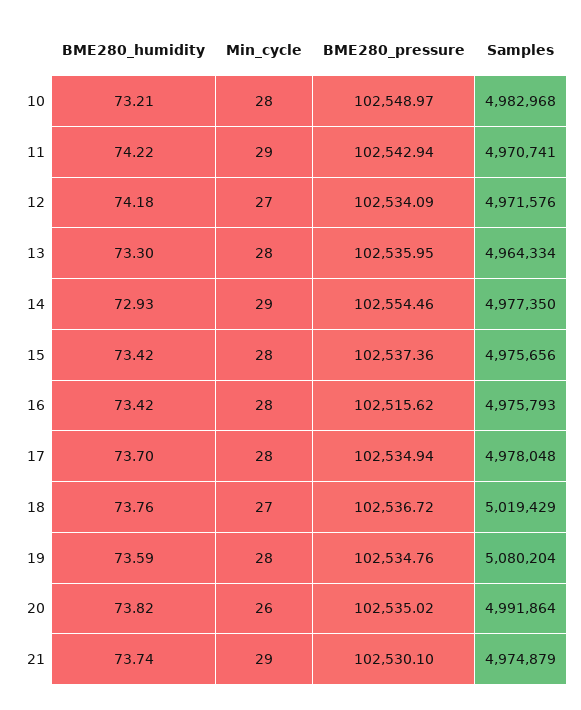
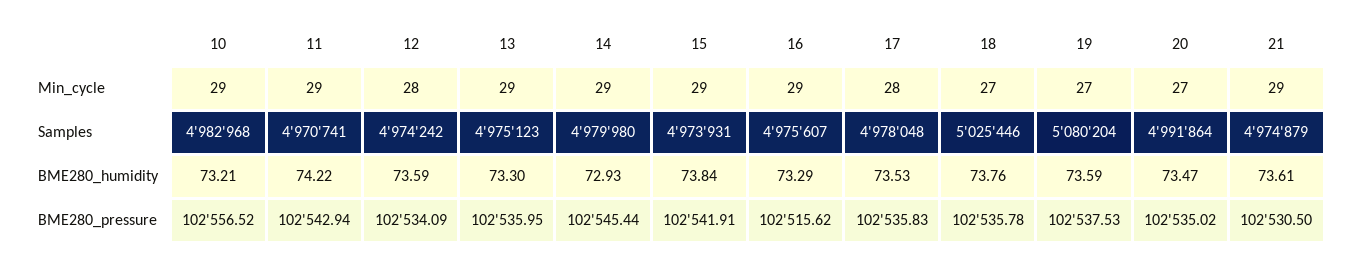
  {
    "BME280_humidity": {
      "10": 73.21,
      "11": 74.22,
-     "12": 74.18,
+     "12": 73.59,
      "13": 73.3,
      "14": 72.93,
-     "15": 73.42,
+     "15": 73.84,
-     "16": 73.42,
+     "16": 73.29,
-     "17": 73.7,
+     "17": 73.53,
      "18": 73.76,
      "19": 73.59,
-     "20": 73.82,
+     "20": 73.47,
-     "21": 73.74
+     "21": 73.61
    },
    "Min_cycle": {
-     "10": 28,
+     "10": 29,
      "11": 29,
-     "12": 27,
+     "12": 28,
-     "13": 28,
+     "13": 29,
      "14": 29,
-     "15": 28,
+     "15": 29,
-     "16": 28,
+     "16": 29,
      "17": 28,
      "18": 27,
-     "19": 28,
+     "19": 27,
-     "20": 26,
+     "20": 27,
      "21": 29
    },
    "BME280_pressure": {
-     "10": 102548.97,
+     "10": 102556.52,
      "11": 102542.94,
      "12": 102534.09,
      "13": 102535.95,
-     "14": 102554.46,
+     "14": 102545.44,
-     "15": 102537.36,
+     "15": 102541.91,
      "16": 102515.62,
-     "17": 102534.94,
+     "17": 102535.83,
-     "18": 102536.72,
+     "18": 102535.78,
-     "19": 102534.76,
+     "19": 102537.53,
      "20": 102535.02,
-     "21": 102530.1
+     "21": 102530.5
    },
    "Samples": {
      "10": 4982968,
      "11": 4970741,
-     "12": 4971576,
+     "12": 4974242,
-     "13": 4964334,
+     "13": 4975123,
-     "14": 4977350,
+     "14": 4979980,
-     "15": 4975656,
+     "15": 4973931,
-     "16": 4975793,
+     "16": 4975607,
      "17": 4978048,
-     "18": 5019429,
+     "18": 5025446,
      "19": 5080204,
      "20": 4991864,
      "21": 4974879
    }
  }

